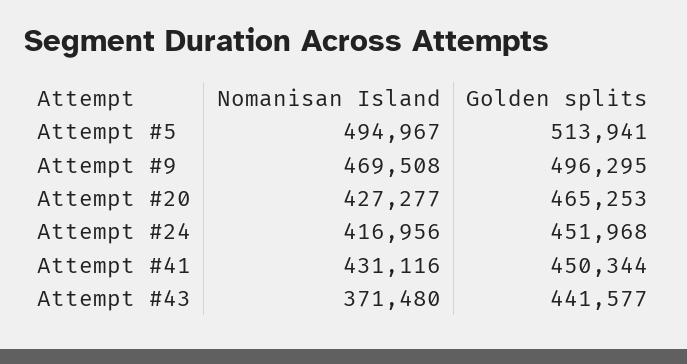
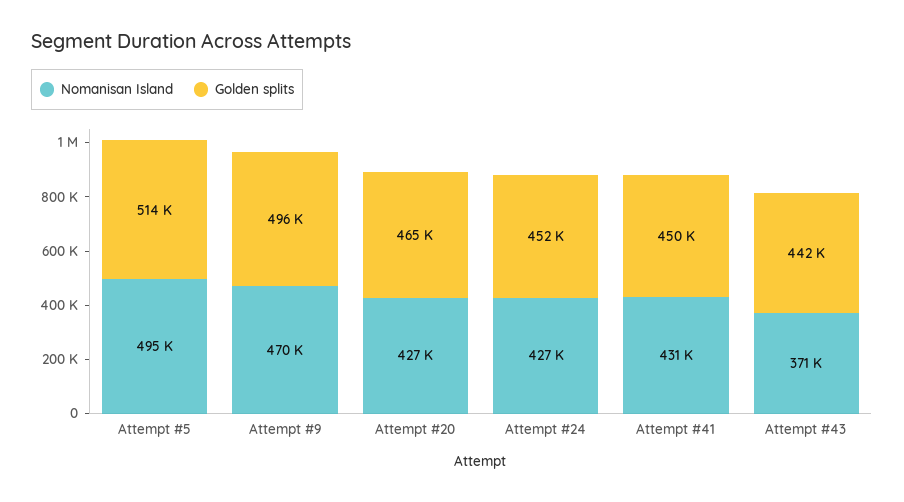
  {
    "Nomanisan Island": {
      "Attempt #5": 494967,
      "Attempt #9": 469508,
      "Attempt #20": 427277,
-     "Attempt #24": 416956,
+     "Attempt #24": 427000,
      "Attempt #41": 431116,
      "Attempt #43": 371480
    },
    "Golden splits": {
      "Attempt #5": 513941,
      "Attempt #9": 496295,
      "Attempt #20": 465253,
      "Attempt #24": 451968,
      "Attempt #41": 450344,
      "Attempt #43": 441577
    }
  }

